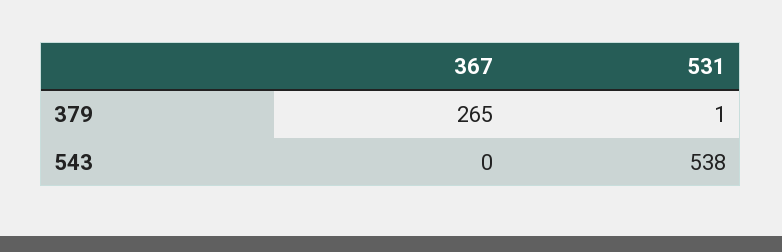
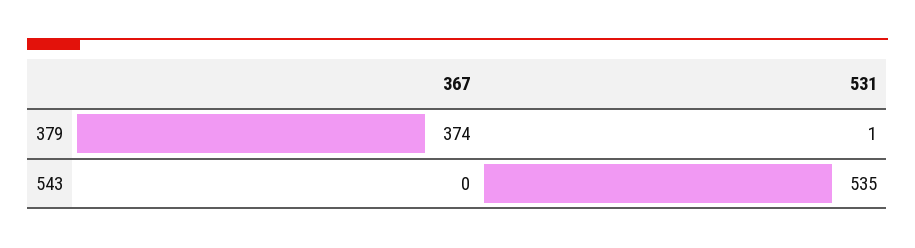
  {
    "367": {
-     "379": 265,
+     "379": 374,
      "543": 0
    },
    "531": {
      "379": 1,
-     "543": 538
+     "543": 535
    }
  }

